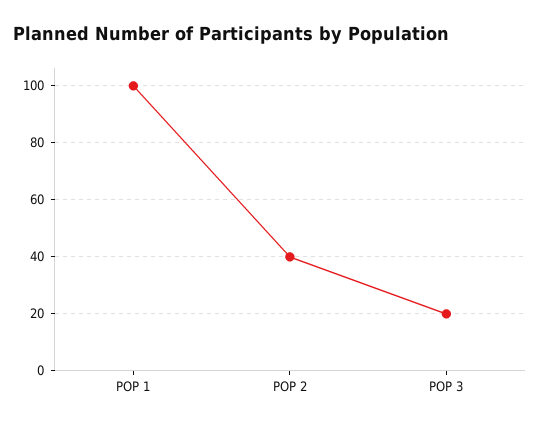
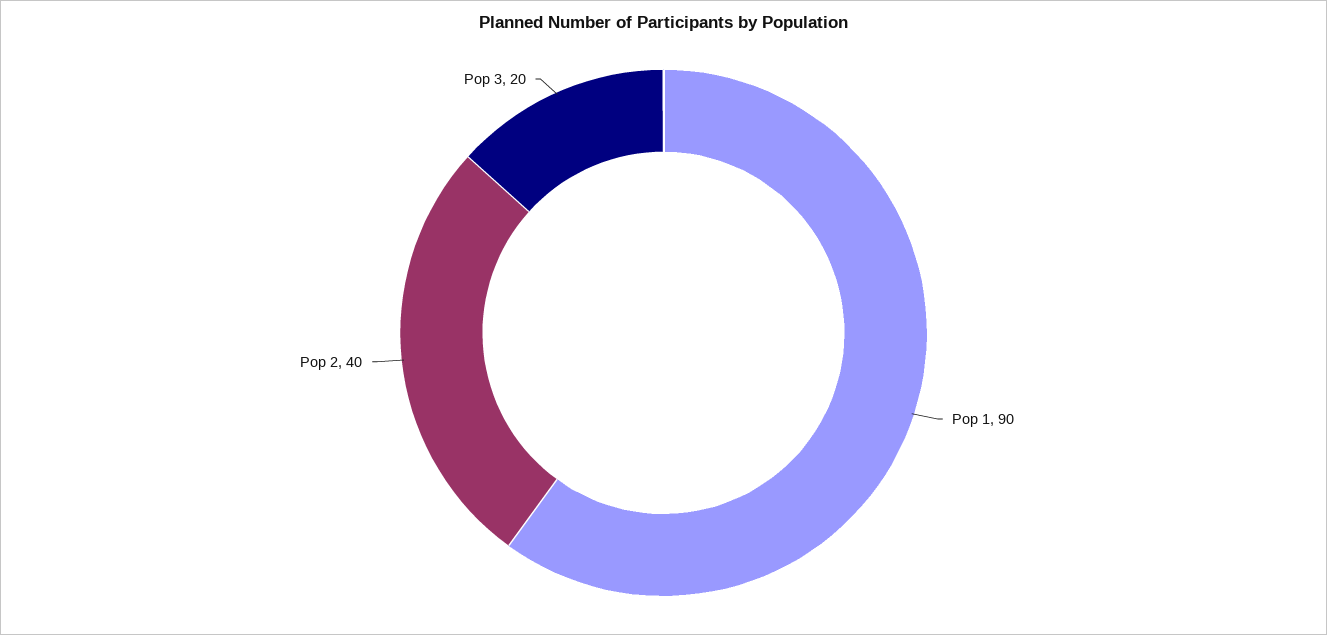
  {
-   "POP 1": 100,
+   "POP 1": 90,
    "POP 2": 40,
    "POP 3": 20
  }

